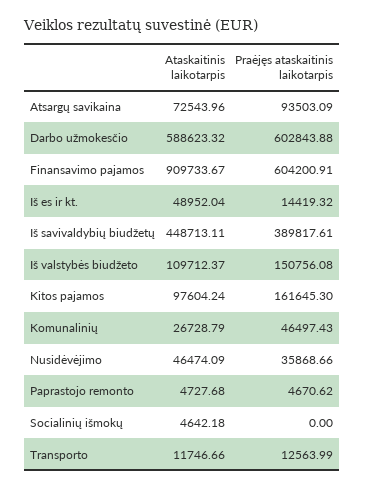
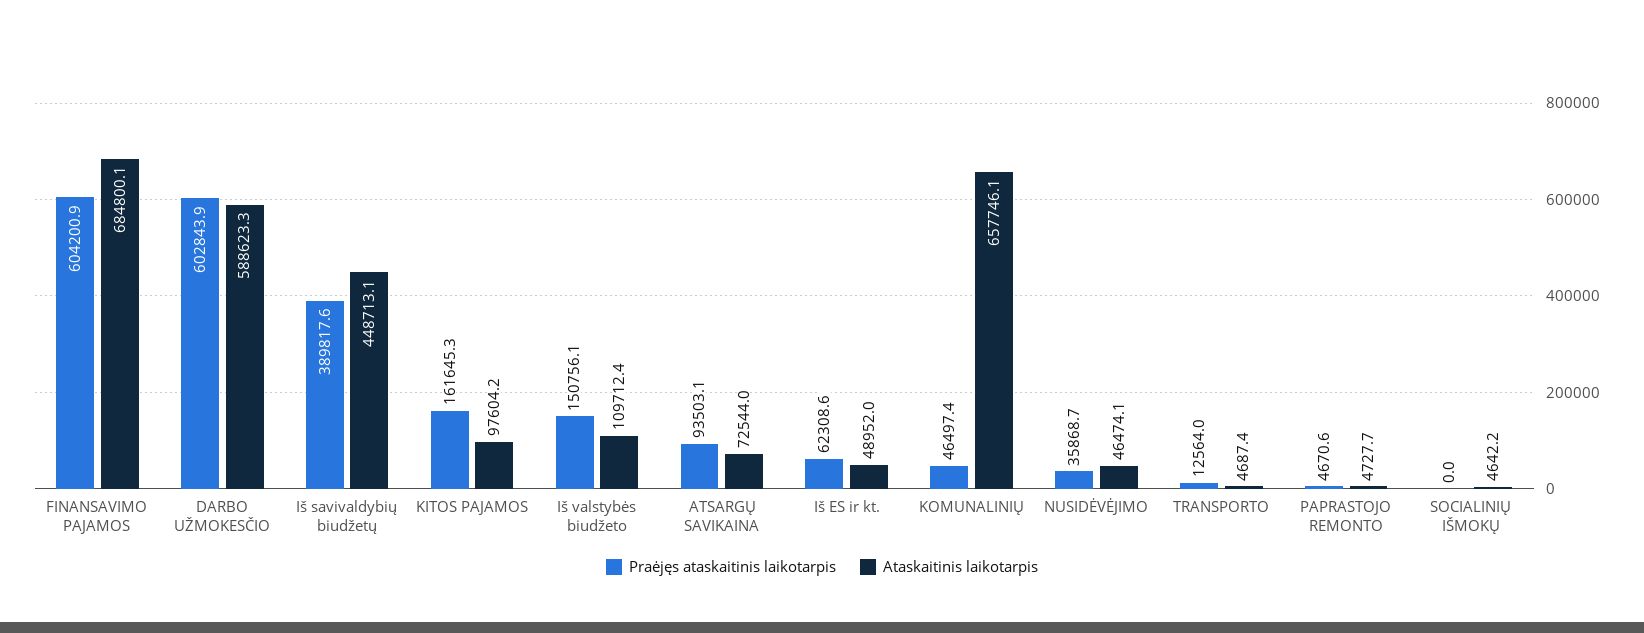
  {
    "Ataskaitinis laikotarpis": {
      "Atsargų savikaina": 72543.96,
      "Darbo užmokesčio": 588623.32,
-     "Finansavimo pajamos": 909733.67,
+     "Finansavimo pajamos": 684800.1,
      "Iš es ir kt.": 48952.04,
      "Iš savivaldybių biudžetų": 448713.11,
      "Iš valstybės biudžeto": 109712.37,
      "Kitos pajamos": 97604.24,
-     "Komunalinių": 26728.79,
+     "Komunalinių": 657746.1,
      "Nusidėvėjimo": 46474.09,
      "Paprastojo remonto": 4727.68,
      "Socialinių išmokų": 4642.18,
-     "Transporto": 11746.66
+     "Transporto": 4687.4
    },
    "Praėjęs ataskaitinis laikotarpis": {
      "Atsargų savikaina": 93503.09,
      "Darbo užmokesčio": 602843.88,
      "Finansavimo pajamos": 604200.91,
-     "Iš es ir kt.": 14419.32,
+     "Iš es ir kt.": 62308.6,
      "Iš savivaldybių biudžetų": 389817.61,
      "Iš valstybės biudžeto": 150756.08,
      "Kitos pajamos": 161645.3,
      "Komunalinių": 46497.43,
      "Nusidėvėjimo": 35868.66,
      "Paprastojo remonto": 4670.62,
      "Socialinių išmokų": 0,
      "Transporto": 12563.99
    }
  }

